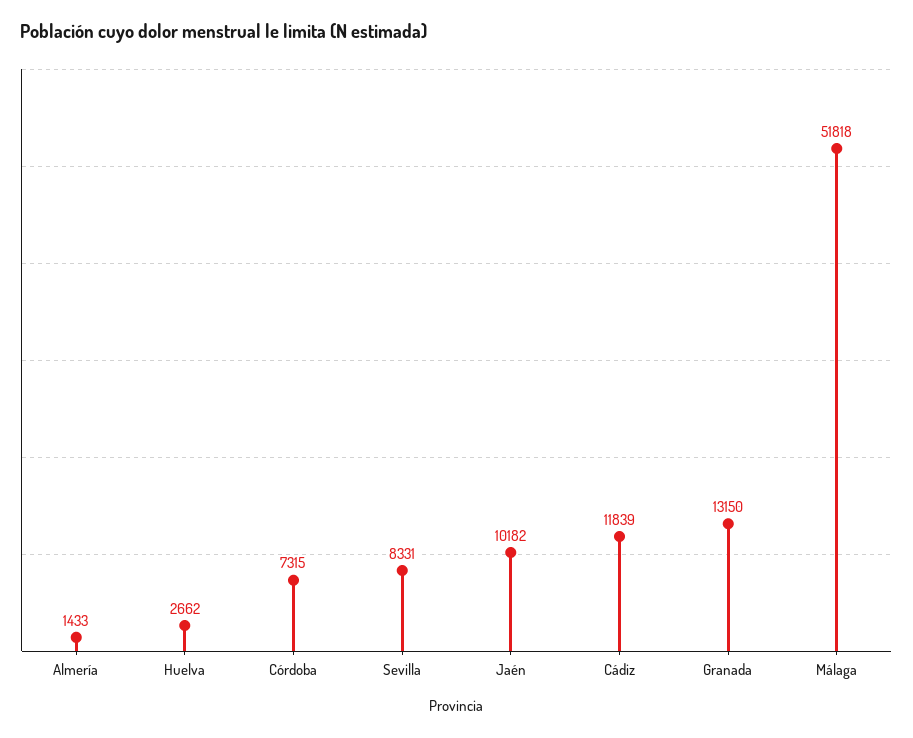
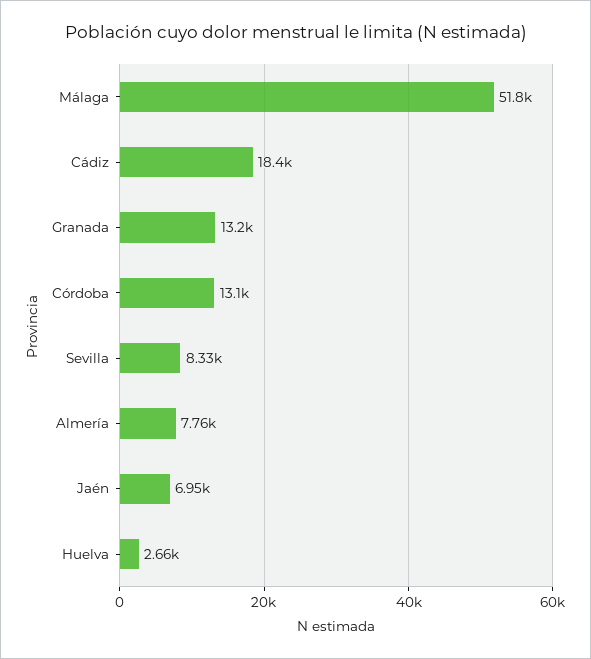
  {
-   "Almería": 1433,
+   "Almería": 7760,
    "Huelva": 2662,
-   "Córdoba": 7315,
+   "Córdoba": 13100,
    "Sevilla": 8331,
-   "Jaén": 10182,
+   "Jaén": 6950,
-   "Cádiz": 11839,
+   "Cádiz": 18400,
    "Granada": 13150,
    "Málaga": 51818
  }

